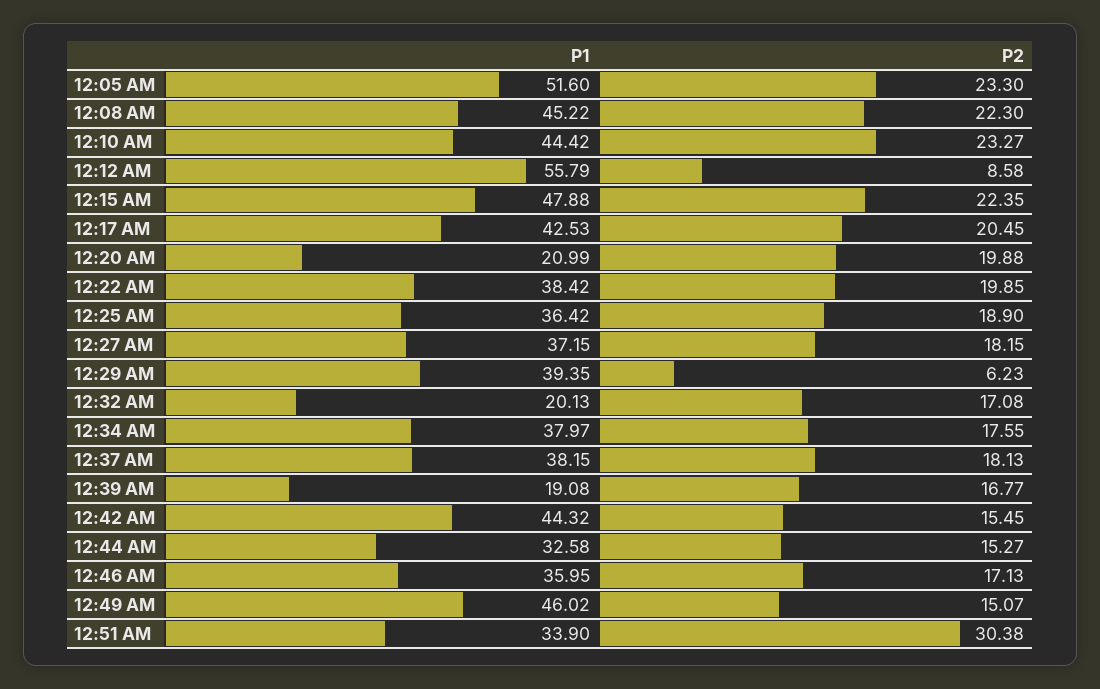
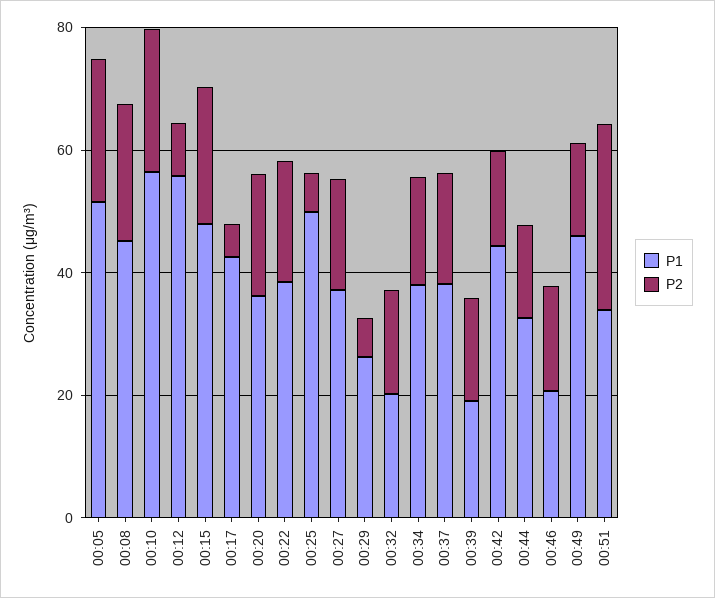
  {
    "P1": {
      "12:05 AM": 51.6,
      "12:08 AM": 45.22,
-     "12:10 AM": 44.42,
+     "12:10 AM": 55,
      "12:12 AM": 55.79,
      "12:15 AM": 47.88,
      "12:17 AM": 42.53,
-     "12:20 AM": 20.99,
+     "12:20 AM": 35,
      "12:22 AM": 38.42,
-     "12:25 AM": 36.42,
+     "12:25 AM": 50,
      "12:27 AM": 37.15,
-     "12:29 AM": 39.35,
+     "12:29 AM": 25,
      "12:32 AM": 20.13,
      "12:34 AM": 37.97,
      "12:37 AM": 38.15,
      "12:39 AM": 19.08,
      "12:42 AM": 44.32,
      "12:44 AM": 32.58,
-     "12:46 AM": 35.95,
+     "12:46 AM": 20,
      "12:49 AM": 46.02,
      "12:51 AM": 33.9
    },
    "P2": {
      "12:05 AM": 23.3,
      "12:08 AM": 22.3,
      "12:10 AM": 23.27,
      "12:12 AM": 8.58,
      "12:15 AM": 22.35,
-     "12:17 AM": 20.45,
+     "12:17 AM": 5,
      "12:20 AM": 19.88,
      "12:22 AM": 19.85,
-     "12:25 AM": 18.9,
+     "12:25 AM": 5,
      "12:27 AM": 18.15,
      "12:29 AM": 6.23,
      "12:32 AM": 17.08,
      "12:34 AM": 17.55,
      "12:37 AM": 18.13,
      "12:39 AM": 16.77,
      "12:42 AM": 15.45,
      "12:44 AM": 15.27,
      "12:46 AM": 17.13,
      "12:49 AM": 15.07,
      "12:51 AM": 30.38
    }
  }

